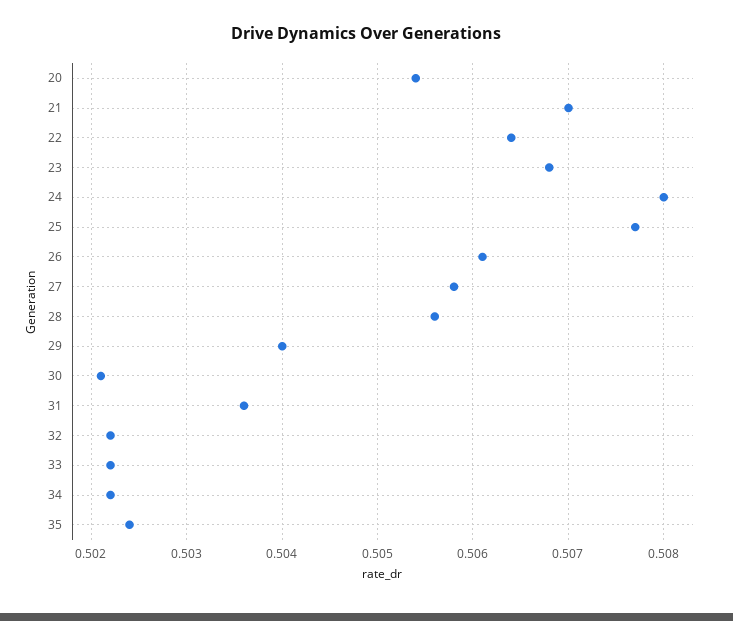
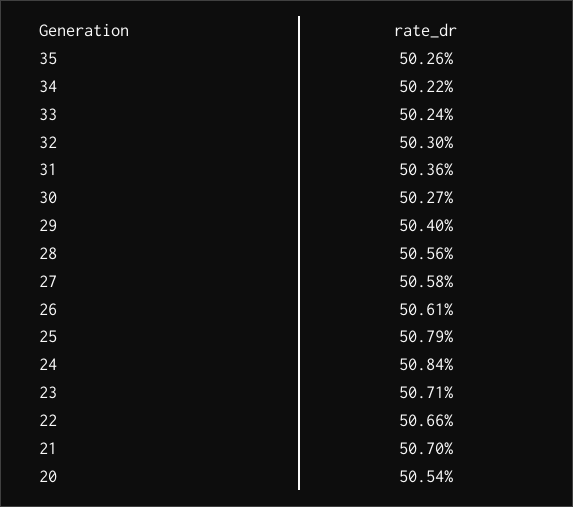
  {
    "20": 0.5054,
    "21": 0.507,
-   "22": 0.5064,
+   "22": 0.5066,
-   "23": 0.5068,
+   "23": 0.5071,
-   "24": 0.508,
+   "24": 0.5084,
-   "25": 0.5077,
+   "25": 0.5079,
    "26": 0.5061,
    "27": 0.5058,
    "28": 0.5056,
    "29": 0.504,
-   "30": 0.5021,
+   "30": 0.5027,
    "31": 0.5036,
-   "32": 0.5022,
+   "32": 0.503,
-   "33": 0.5022,
+   "33": 0.5024,
    "34": 0.5022,
-   "35": 0.5024
+   "35": 0.5026
  }

